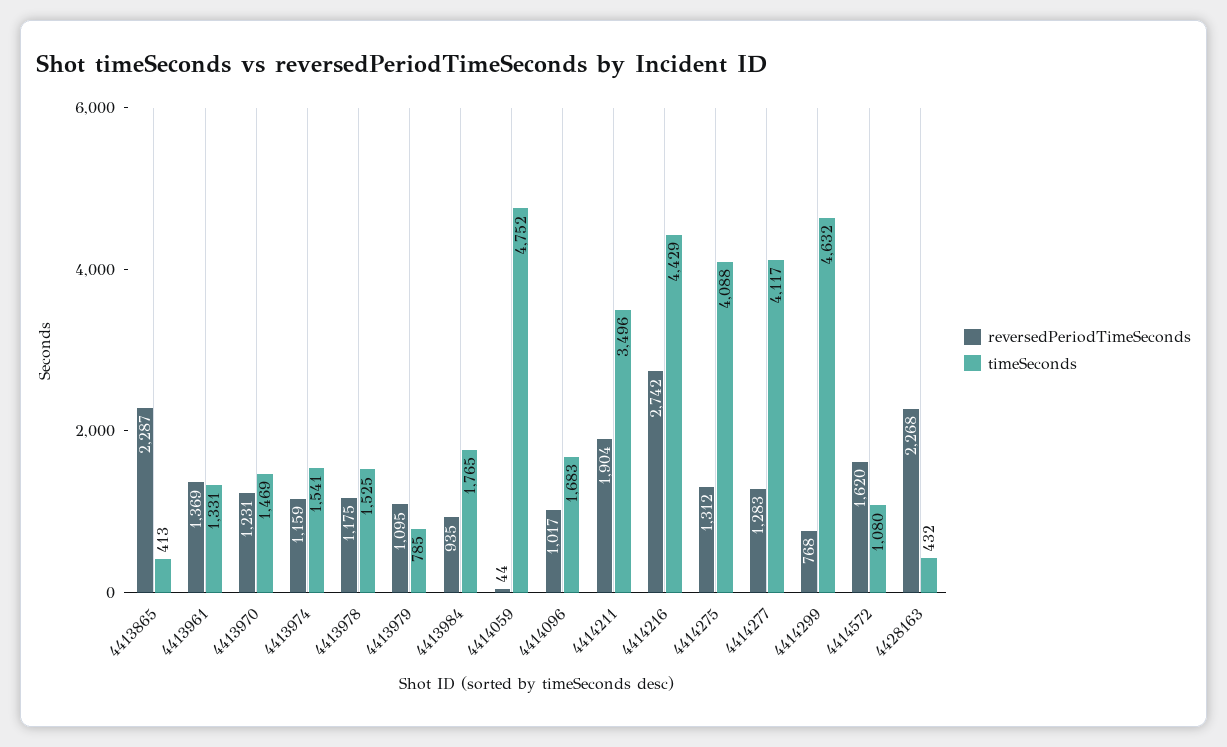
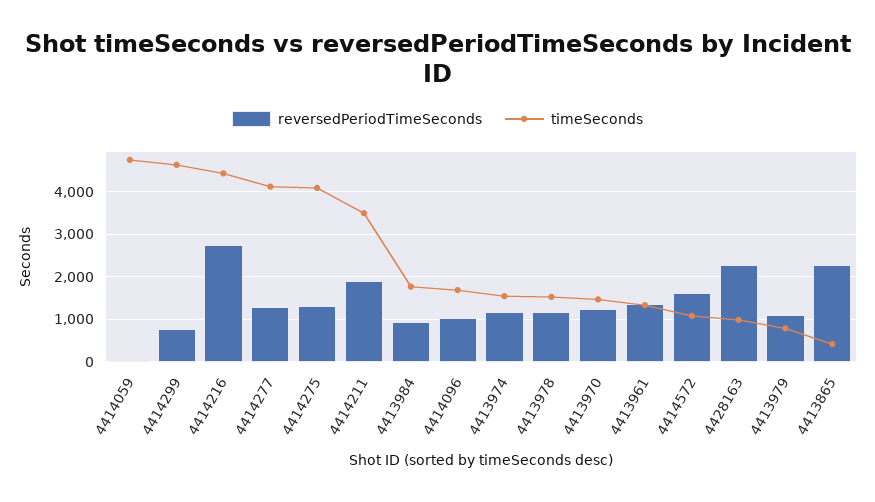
  {
    "reversedPeriodTimeSeconds": {
      "4413865": 2287,
      "4413961": 1369,
      "4413970": 1231,
      "4413974": 1159,
      "4413978": 1175,
      "4413979": 1095,
      "4413984": 935,
      "4414059": 44,
      "4414096": 1017,
      "4414211": 1904,
      "4414216": 2742,
      "4414275": 1312,
      "4414277": 1283,
      "4414299": 768,
      "4414572": 1620,
      "4428163": 2268
    },
    "timeSeconds": {
      "4413865": 413,
      "4413961": 1331,
      "4413970": 1469,
      "4413974": 1541,
      "4413978": 1525,
      "4413979": 785,
      "4413984": 1765,
      "4414059": 4752,
      "4414096": 1683,
      "4414211": 3496,
      "4414216": 4429,
      "4414275": 4088,
      "4414277": 4117,
      "4414299": 4632,
      "4414572": 1080,
-     "4428163": 432
+     "4428163": 1000
    }
  }

